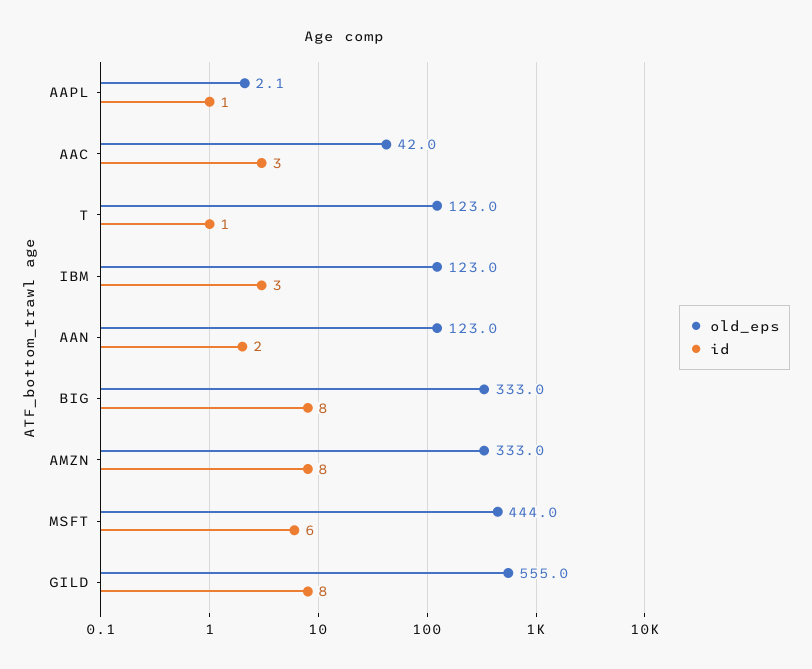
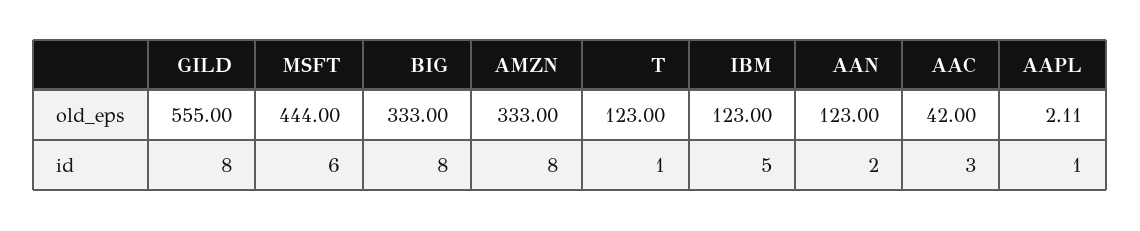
  {
    "old_eps": {
      "AAPL": 2.11,
      "AAC": 42,
      "T": 123,
      "IBM": 123,
      "AAN": 123,
      "BIG": 333,
      "AMZN": 333,
      "MSFT": 444,
      "GILD": 555
    },
    "id": {
      "AAPL": 1,
      "AAC": 3,
      "T": 1,
-     "IBM": 3,
+     "IBM": 5,
      "AAN": 2,
      "BIG": 8,
      "AMZN": 8,
      "MSFT": 6,
      "GILD": 8
    }
  }

